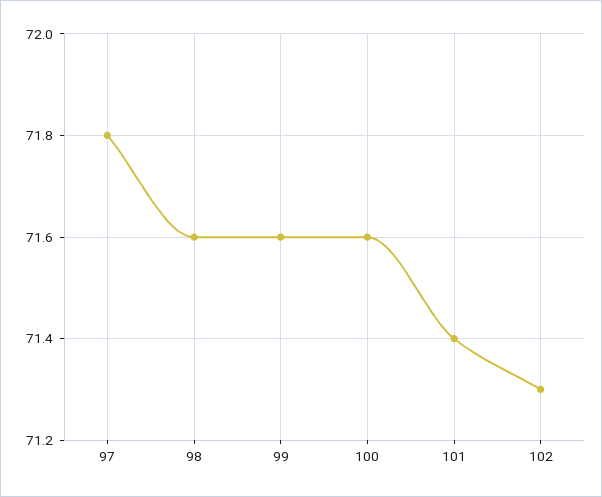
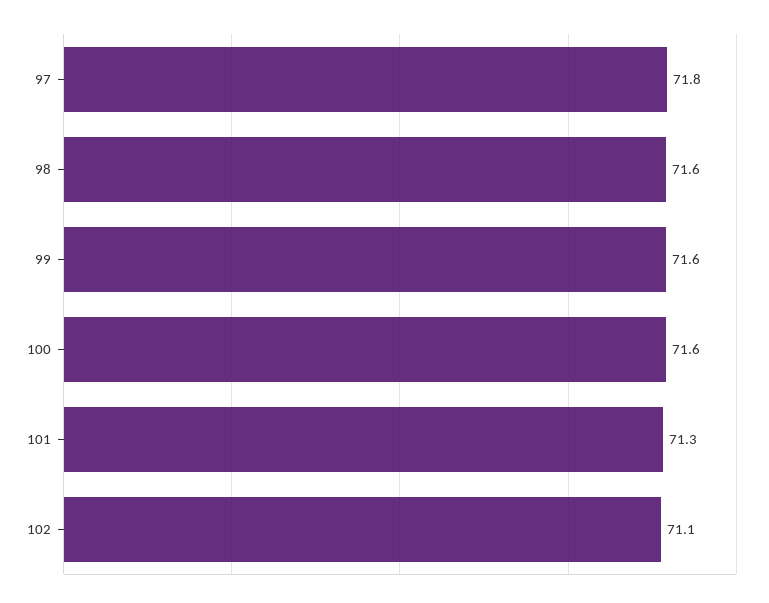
  {
    "97": 71.8,
    "98": 71.6,
    "99": 71.6,
    "100": 71.6,
-   "101": 71.4,
+   "101": 71.3,
-   "102": 71.3
+   "102": 71.1
  }

